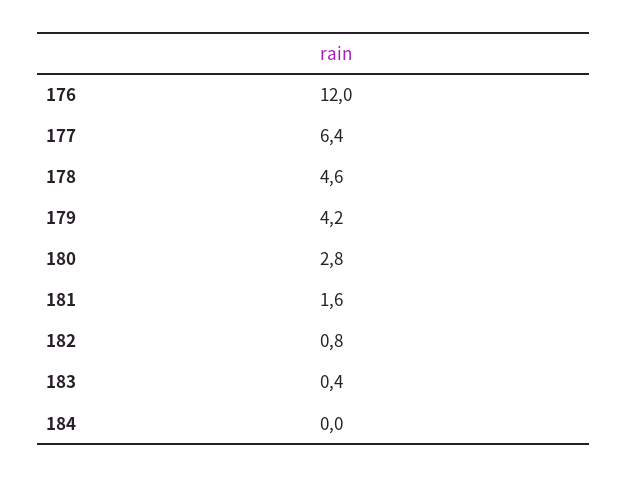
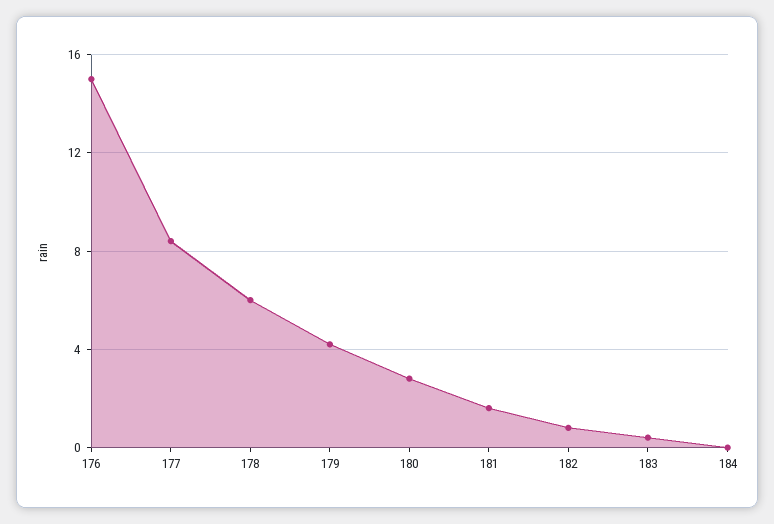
  {
-   "176": 12,
+   "176": 15,
-   "177": 6.4,
+   "177": 8.5,
-   "178": 4.6,
+   "178": 6,
    "179": 4.2,
    "180": 2.8,
    "181": 1.6,
    "182": 0.8,
    "183": 0.4,
    "184": 0
  }

